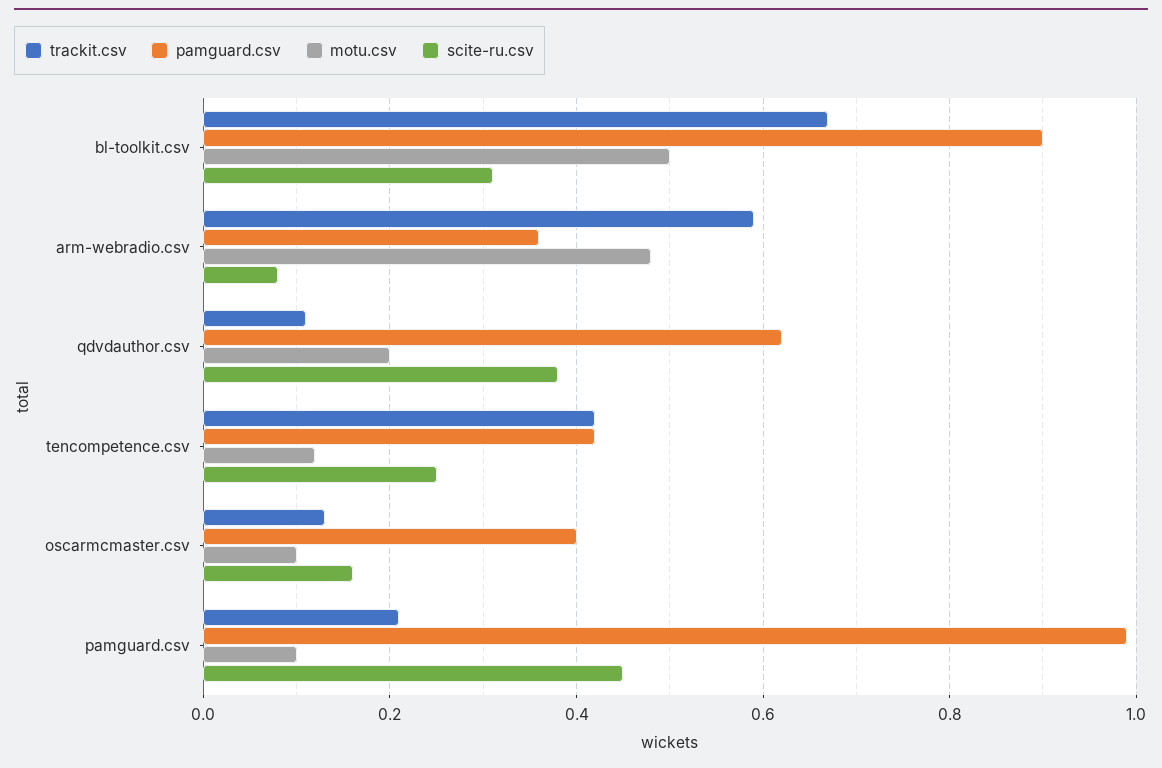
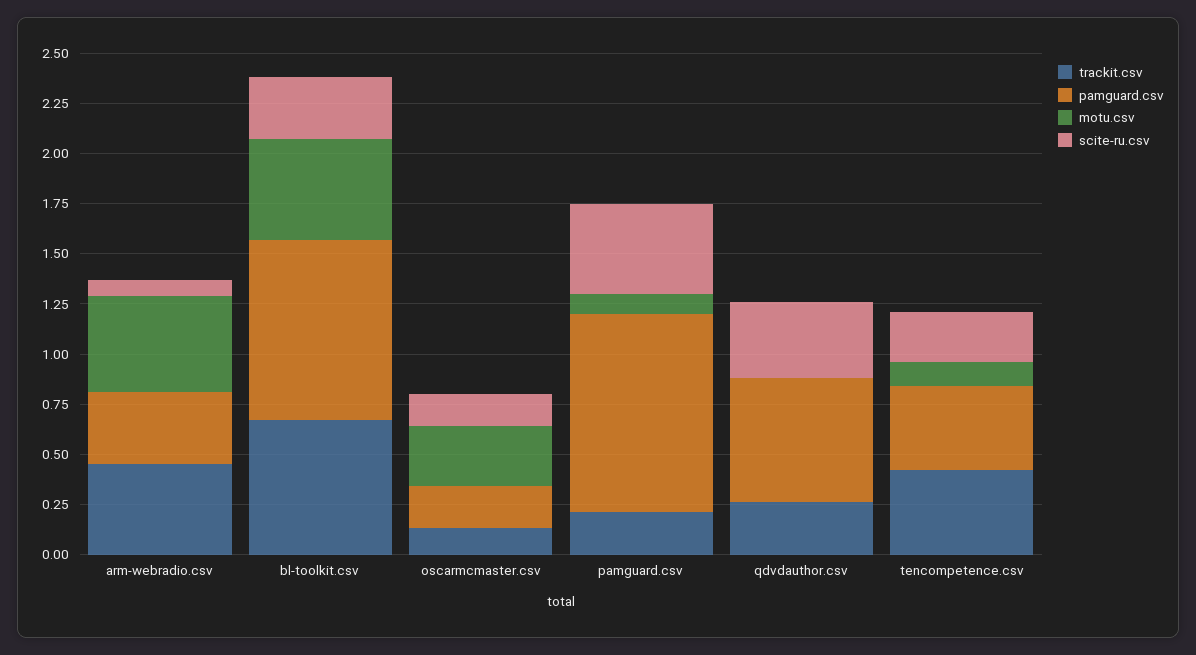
  {
    "trackit.csv": {
      "bl-toolkit.csv": 0.65,
-     "arm-webradio.csv": 0.6,
+     "arm-webradio.csv": 0.45,
-     "qdvdauthor.csv": 0.1,
+     "qdvdauthor.csv": 0.25,
      "tencompetence.csv": 0.4,
      "oscarmcmaster.csv": 0.15,
      "pamguard.csv": 0.2
    },
    "pamguard.csv": {
      "bl-toolkit.csv": 0.9,
      "arm-webradio.csv": 0.35,
      "qdvdauthor.csv": 0.6,
      "tencompetence.csv": 0.4,
-     "oscarmcmaster.csv": 0.4,
+     "oscarmcmaster.csv": 0.2,
      "pamguard.csv": 1
    },
    "motu.csv": {
      "bl-toolkit.csv": 0.5,
      "arm-webradio.csv": 0.5,
-     "qdvdauthor.csv": 0.2,
+     "qdvdauthor.csv": 0,
      "tencompetence.csv": 0.1,
-     "oscarmcmaster.csv": 0.1,
+     "oscarmcmaster.csv": 0.3,
      "pamguard.csv": 0.1
    },
    "scite-ru.csv": {
      "bl-toolkit.csv": 0.3,
      "arm-webradio.csv": 0.1,
      "qdvdauthor.csv": 0.4,
      "tencompetence.csv": 0.25,
      "oscarmcmaster.csv": 0.15,
      "pamguard.csv": 0.45
    }
  }

